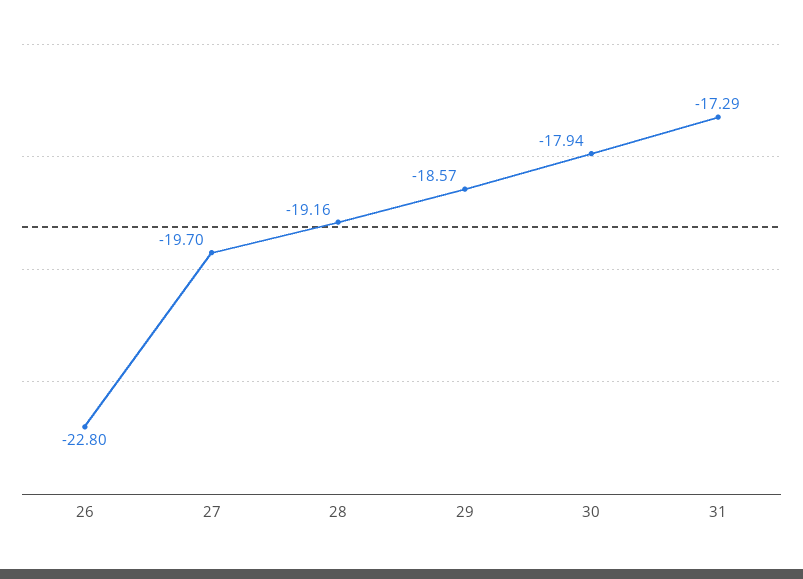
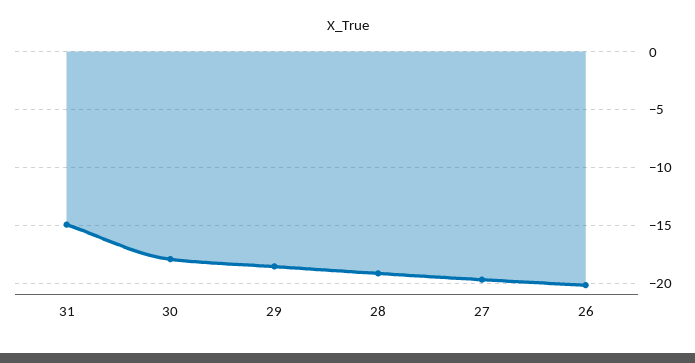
  {
-   "26": -22.8,
+   "26": -20,
    "27": -19.7,
    "28": -19.16,
    "29": -18.57,
    "30": -17.94,
-   "31": -17.29
+   "31": -15
  }

